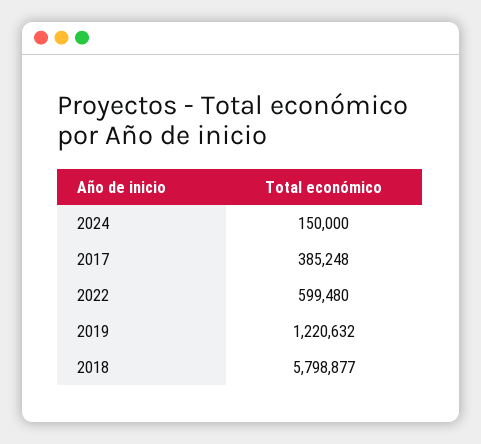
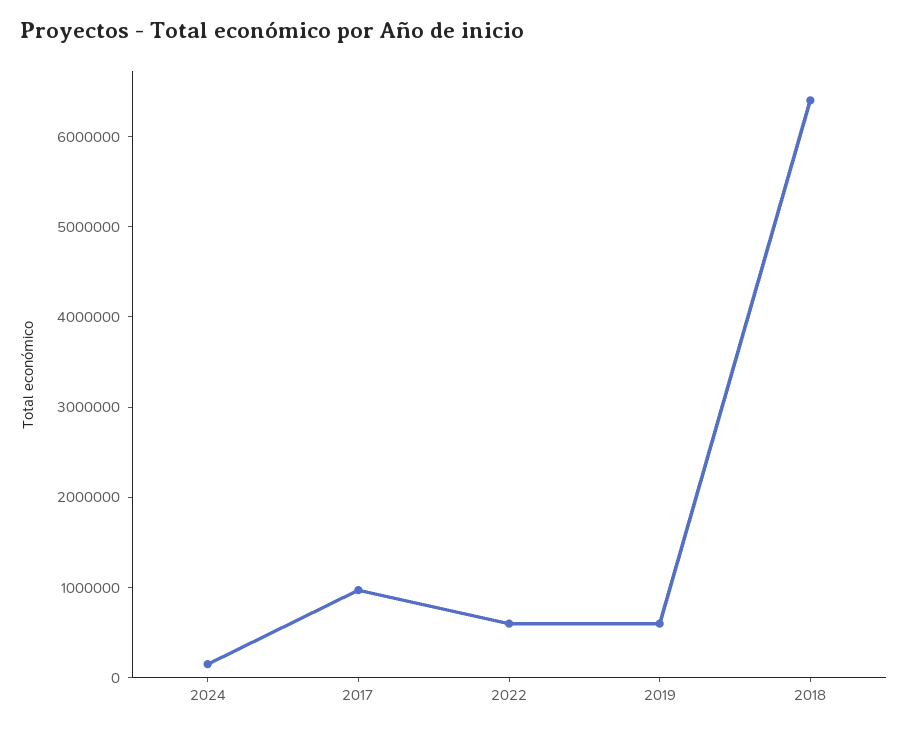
  {
    "2024": 150000,
-   "2017": 385248,
+   "2017": 1000000,
    "2022": 599480,
-   "2019": 1220632,
+   "2019": 600000,
-   "2018": 5798877
+   "2018": 6400000
  }

